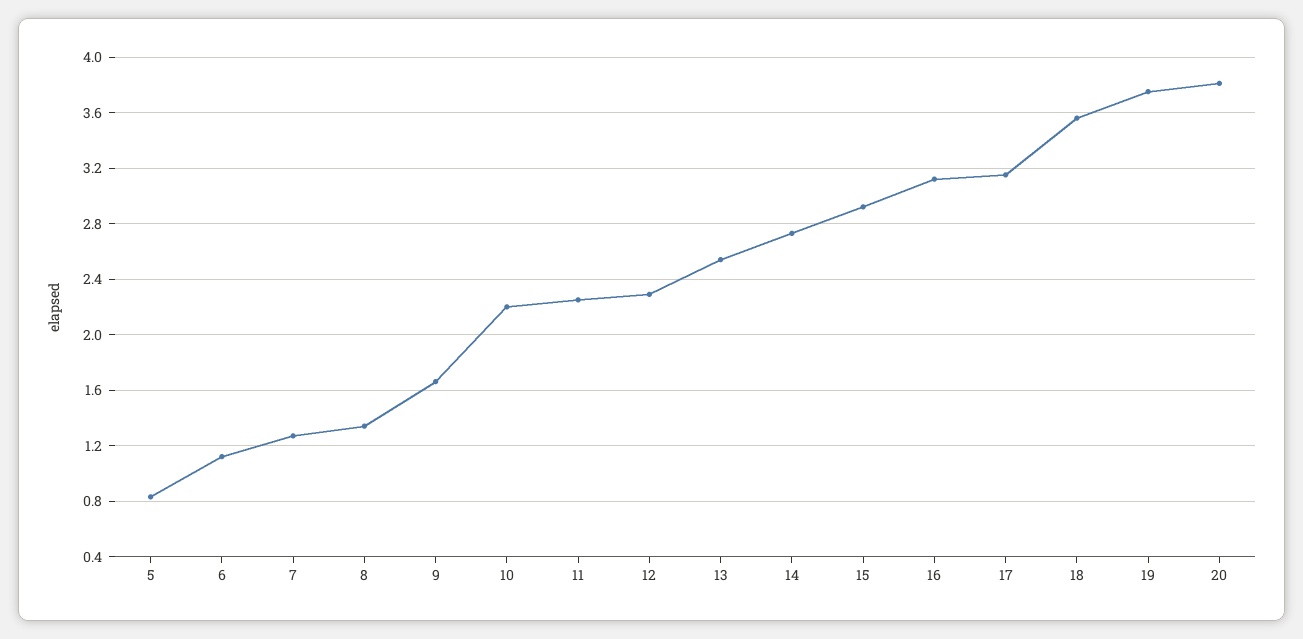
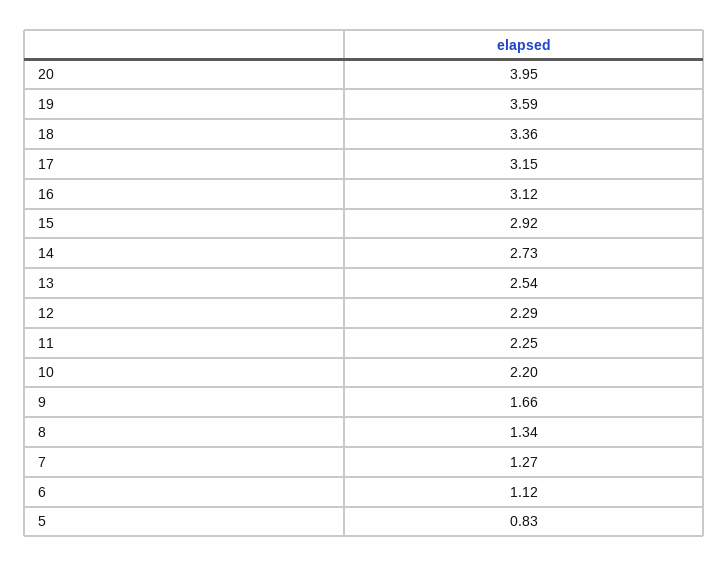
  {
    "5": 0.83,
    "6": 1.12,
    "7": 1.27,
    "8": 1.34,
    "9": 1.66,
    "10": 2.2,
    "11": 2.25,
    "12": 2.29,
    "13": 2.54,
    "14": 2.73,
    "15": 2.92,
    "16": 3.12,
    "17": 3.15,
-   "18": 3.55,
+   "18": 3.36,
-   "19": 3.75,
+   "19": 3.59,
-   "20": 3.8
+   "20": 3.95
  }

